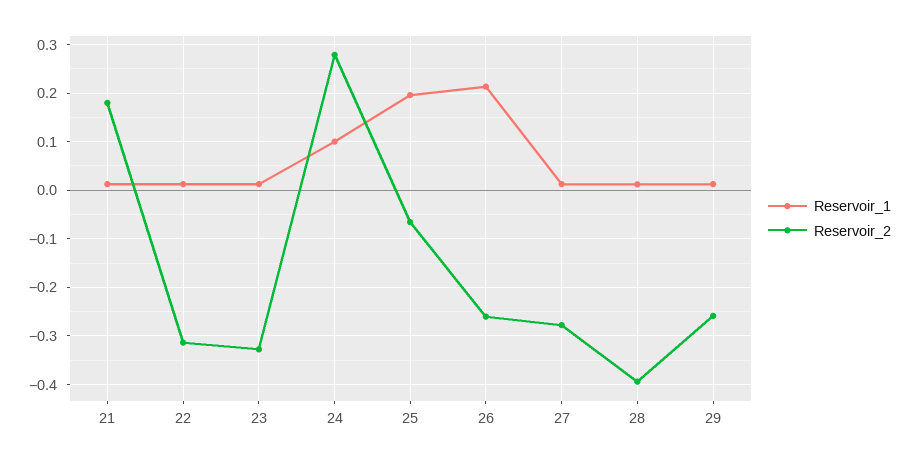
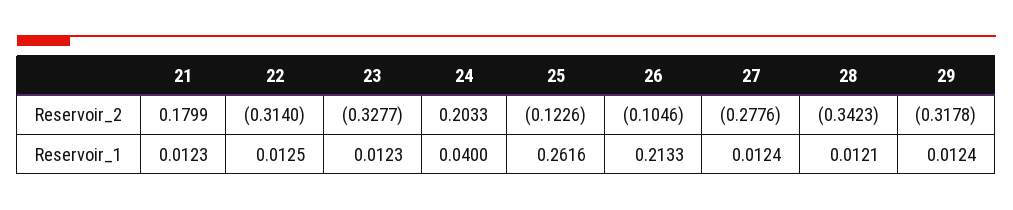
  {
    "Reservoir_1": {
      "21": 0.0123,
      "22": 0.0125,
      "23": 0.0123,
-     "24": 0.1,
+     "24": 0.04,
-     "25": 0.2,
+     "25": 0.2616,
      "26": 0.2133,
      "27": 0.0124,
      "28": 0.0121,
      "29": 0.0124
    },
    "Reservoir_2": {
      "21": 0.1799,
      "22": -0.314,
      "23": -0.3277,
-     "24": 0.28,
+     "24": 0.2033,
-     "25": -0.06,
+     "25": -0.1226,
-     "26": -0.26,
+     "26": -0.1046,
      "27": -0.2776,
-     "28": -0.4,
+     "28": -0.3423,
-     "29": -0.26
+     "29": -0.3178
    }
  }

